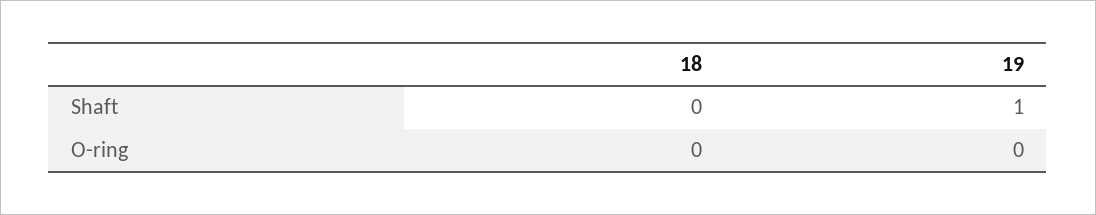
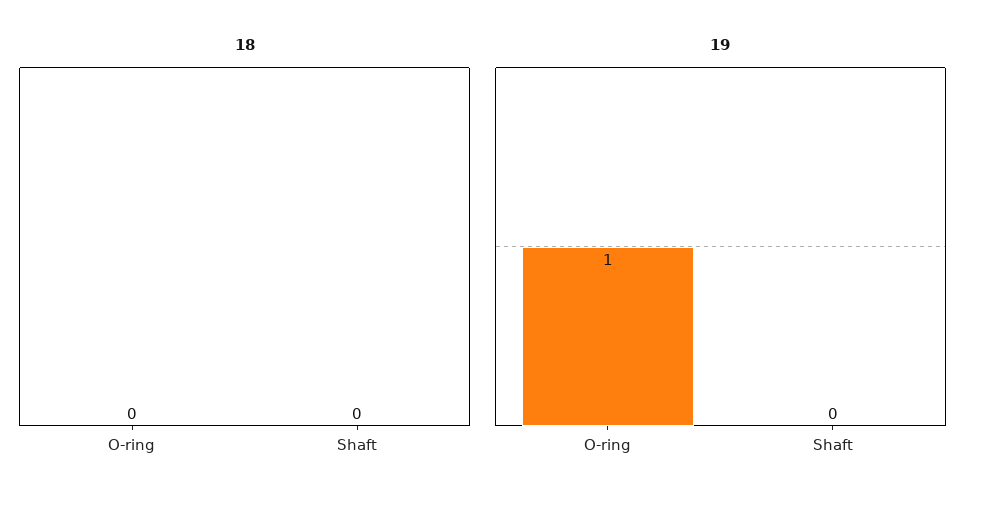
  {
    "18": {
      "Shaft": 0,
      "O-ring": 0
    },
    "19": {
-     "Shaft": 1,
+     "Shaft": 0,
-     "O-ring": 0
+     "O-ring": 1
    }
  }

